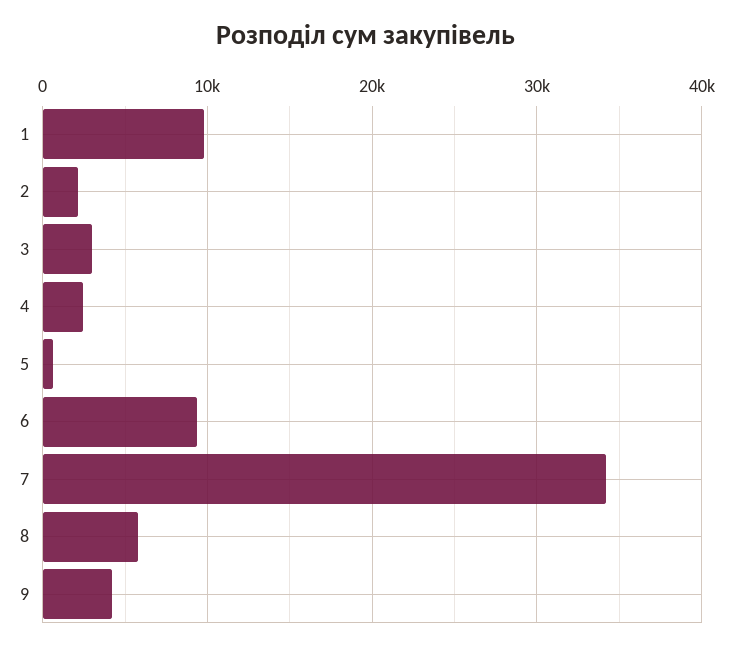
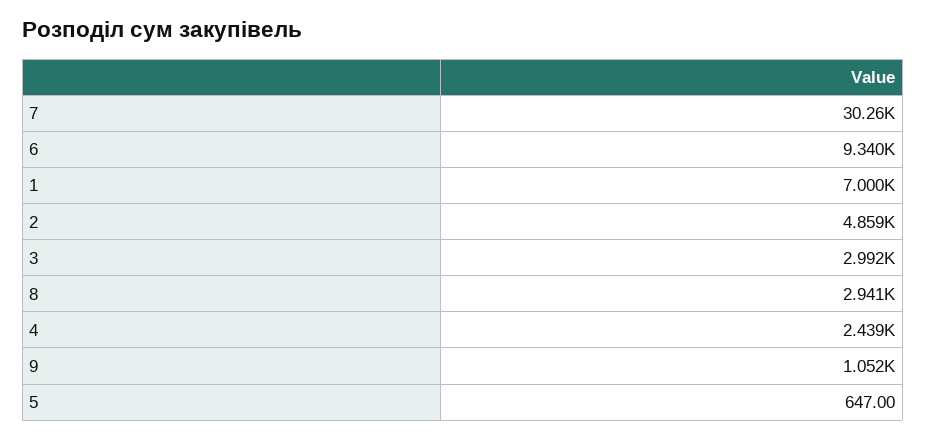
  {
-   "1": 10000,
+   "1": 7000,
-   "2": 2000,
+   "2": 4859,
    "3": 2992,
    "4": 2439,
    "5": 647,
    "6": 9340,
-   "7": 34000,
+   "7": 30260,
-   "8": 6000,
+   "8": 2941,
-   "9": 4000
+   "9": 1052
  }

